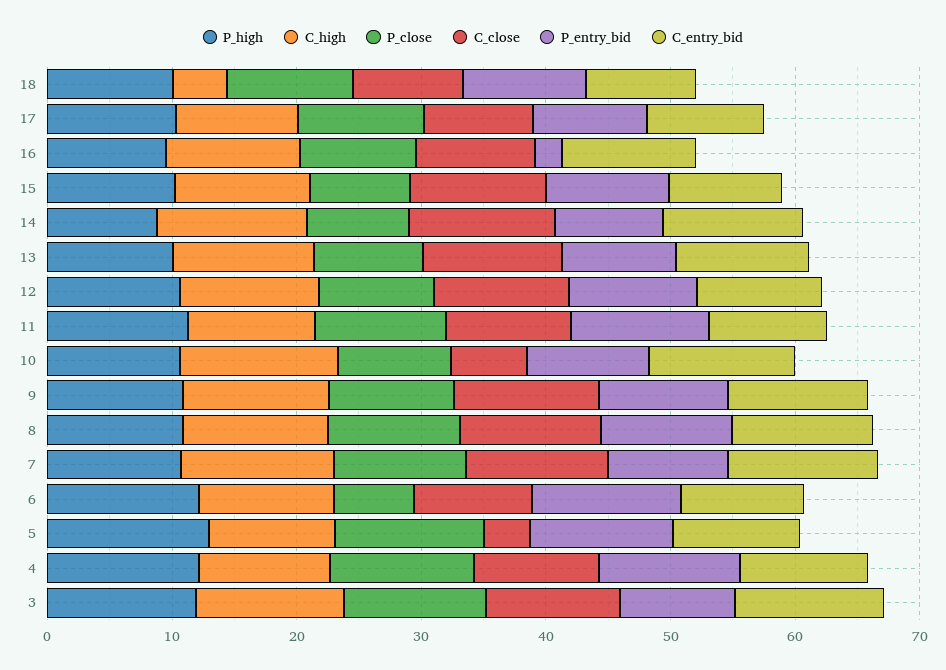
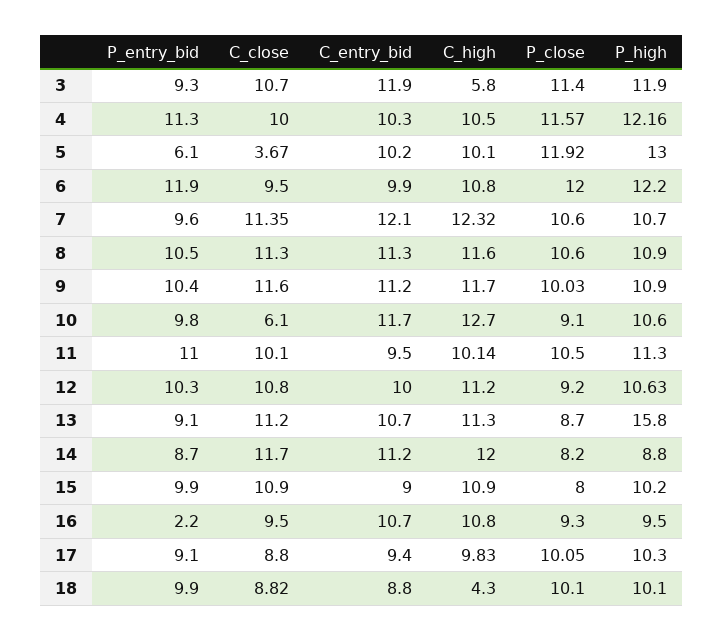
  {
    "P_high": {
      "18": 10.1,
      "17": 10.3,
      "16": 9.5,
      "15": 10.2,
      "14": 8.8,
-     "13": 10,
+     "13": 15.8,
      "12": 10.63,
      "11": 11.3,
      "10": 10.6,
      "9": 10.9,
      "8": 10.9,
      "7": 10.7,
      "6": 12.2,
      "5": 13,
      "4": 12.16,
      "3": 11.9
    },
    "C_high": {
      "18": 4.3,
      "17": 9.83,
      "16": 10.8,
      "15": 10.9,
      "14": 12,
      "13": 11.3,
      "12": 11.2,
      "11": 10.14,
      "10": 12.7,
      "9": 11.7,
      "8": 11.6,
      "7": 12.32,
      "6": 10.8,
      "5": 10.1,
      "4": 10.5,
-     "3": 12
+     "3": 5.8
    },
    "P_close": {
      "18": 10.1,
      "17": 10.05,
      "16": 9.3,
      "15": 8,
      "14": 8.2,
      "13": 8.7,
      "12": 9.2,
      "11": 10.5,
      "10": 9.1,
      "9": 10.03,
      "8": 10.6,
      "7": 10.6,
-     "6": 6,
+     "6": 12,
      "5": 11.92,
      "4": 11.57,
      "3": 11.4
    },
    "C_close": {
      "18": 8.82,
      "17": 8.8,
      "16": 9.5,
      "15": 10.9,
      "14": 11.7,
      "13": 11.2,
      "12": 10.8,
      "11": 10.1,
      "10": 6.1,
      "9": 11.6,
      "8": 11.3,
      "7": 11.35,
      "6": 9.5,
      "5": 3.67,
      "4": 10,
      "3": 10.7
    },
    "P_entry_bid": {
      "18": 9.9,
      "17": 9.1,
      "16": 2.2,
      "15": 9.9,
      "14": 8.7,
      "13": 9.1,
      "12": 10.3,
      "11": 11,
      "10": 9.8,
      "9": 10.4,
      "8": 10.5,
      "7": 9.6,
      "6": 11.9,
-     "5": 12,
+     "5": 6.1,
      "4": 11.3,
      "3": 9.3
    },
    "C_entry_bid": {
      "18": 8.8,
      "17": 9.4,
      "16": 10.7,
      "15": 9,
      "14": 11.2,
      "13": 10.7,
      "12": 10,
      "11": 9.5,
      "10": 11.7,
      "9": 11.2,
      "8": 11.3,
      "7": 12.1,
      "6": 9.9,
      "5": 10.2,
      "4": 10.3,
      "3": 11.9
    }
  }

